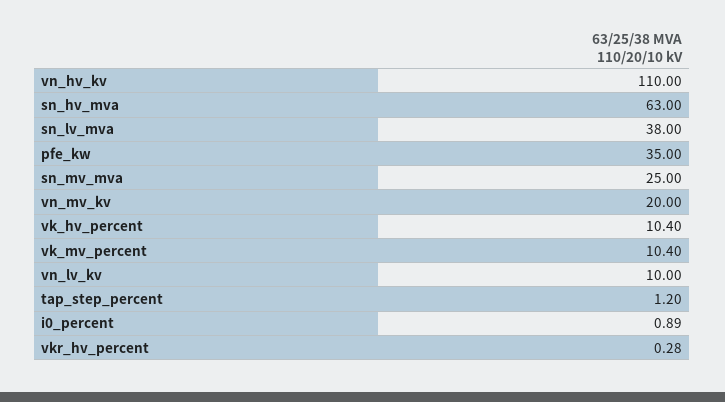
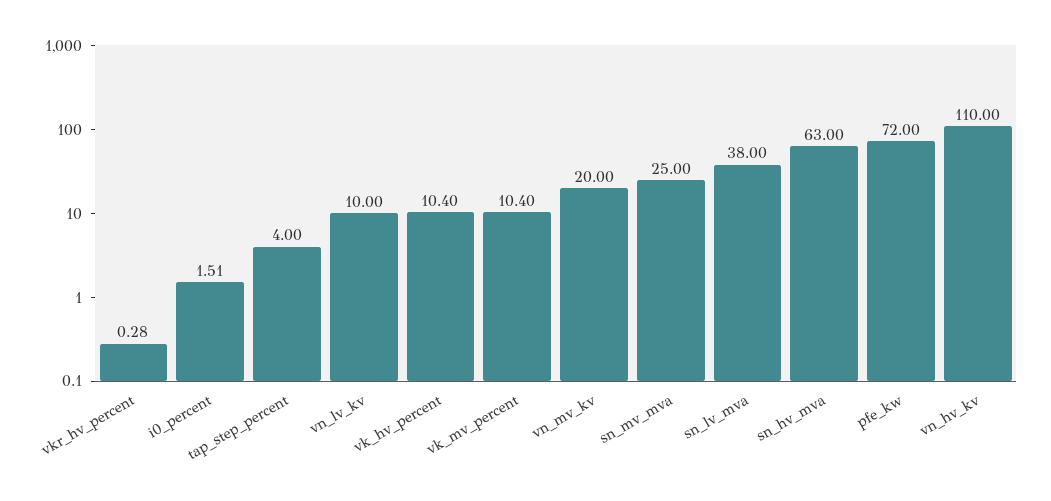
  {
    "vn_hv_kv": 110,
    "sn_hv_mva": 63,
    "sn_lv_mva": 38,
-   "pfe_kw": 35,
+   "pfe_kw": 72,
    "sn_mv_mva": 25,
    "vn_mv_kv": 20,
    "vk_hv_percent": 10.4,
    "vk_mv_percent": 10.4,
    "vn_lv_kv": 10,
-   "tap_step_percent": 1.2,
+   "tap_step_percent": 4,
-   "i0_percent": 0.89,
+   "i0_percent": 1.51,
    "vkr_hv_percent": 0.28
  }

